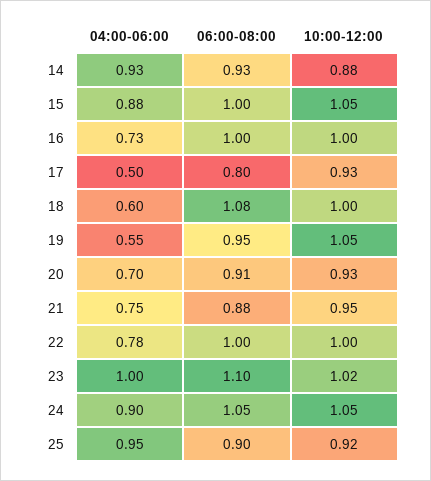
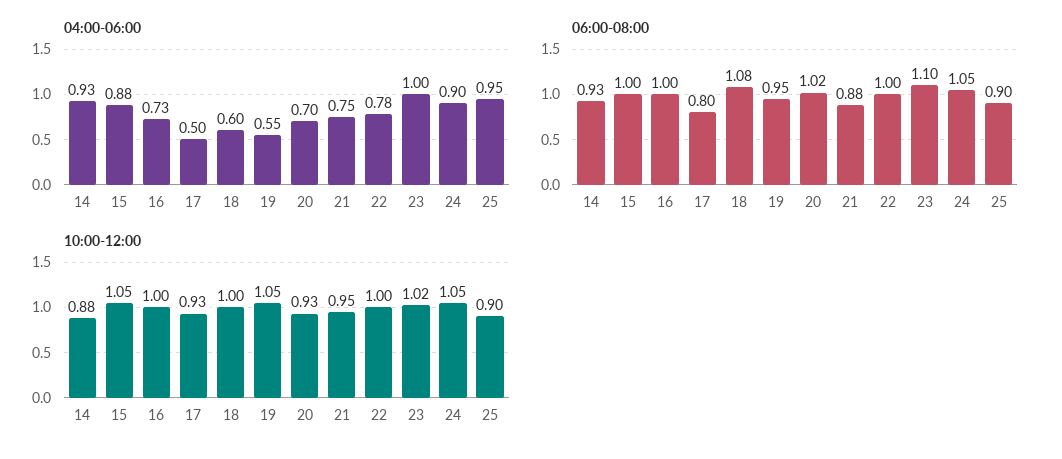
  {
    "04:00-06:00": {
      "14": 0.93,
      "15": 0.88,
      "16": 0.73,
      "17": 0.5,
      "18": 0.6,
      "19": 0.55,
      "20": 0.7,
      "21": 0.75,
      "22": 0.78,
      "23": 1,
      "24": 0.9,
      "25": 0.95
    },
    "06:00-08:00": {
      "14": 0.93,
      "15": 1,
      "16": 1,
      "17": 0.8,
      "18": 1.08,
      "19": 0.95,
-     "20": 0.91,
+     "20": 1.02,
      "21": 0.88,
      "22": 1,
      "23": 1.1,
      "24": 1.05,
      "25": 0.9
    },
    "10:00-12:00": {
      "14": 0.88,
      "15": 1.05,
      "16": 1,
      "17": 0.93,
      "18": 1,
      "19": 1.05,
      "20": 0.93,
      "21": 0.95,
      "22": 1,
      "23": 1.02,
      "24": 1.05,
-     "25": 0.92
+     "25": 0.9
    }
  }

